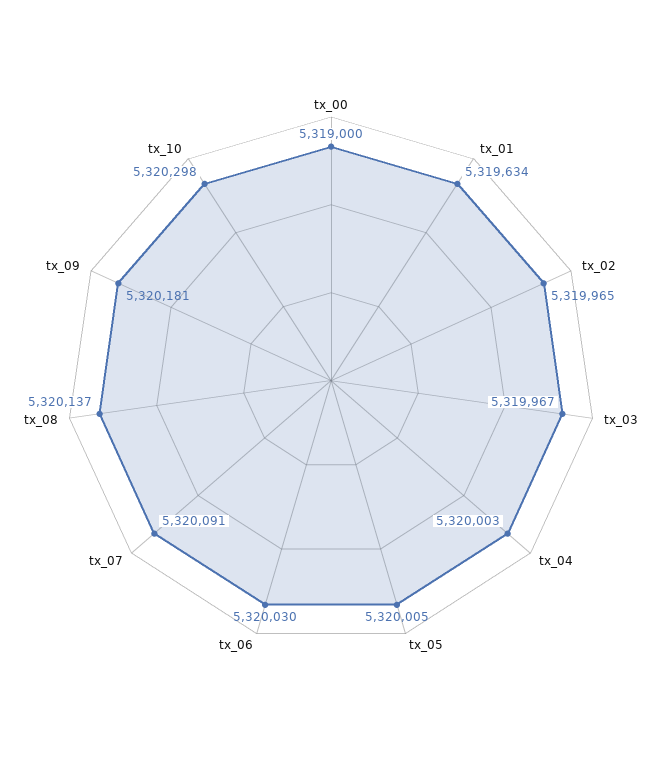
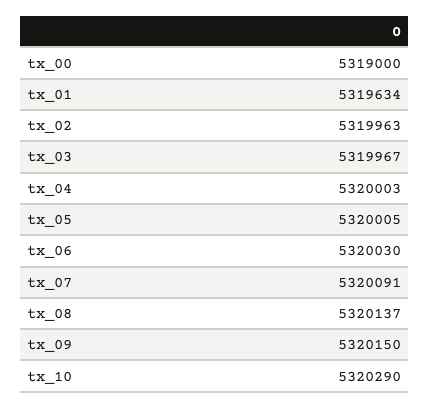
  {
    "tx_00": 5319000,
    "tx_01": 5319634,
-   "tx_02": 5319965,
+   "tx_02": 5319963,
    "tx_03": 5319967,
    "tx_04": 5320003,
    "tx_05": 5320005,
    "tx_06": 5320030,
    "tx_07": 5320091,
    "tx_08": 5320137,
-   "tx_09": 5320181,
+   "tx_09": 5320150,
-   "tx_10": 5320298
+   "tx_10": 5320290
  }

